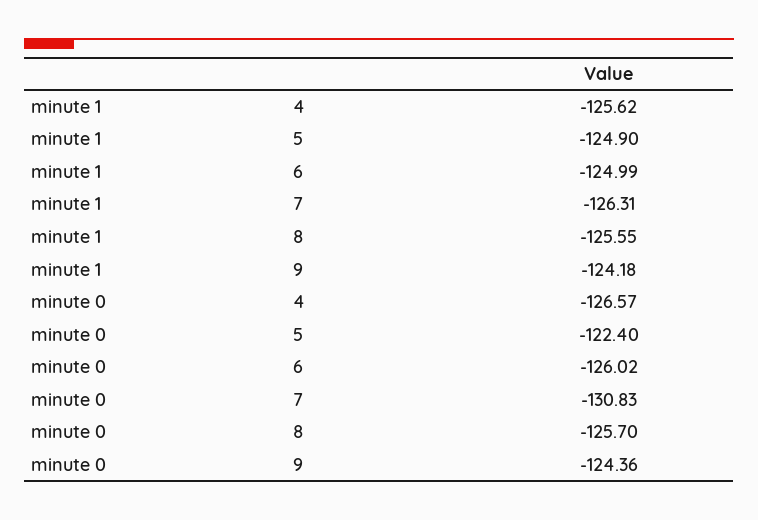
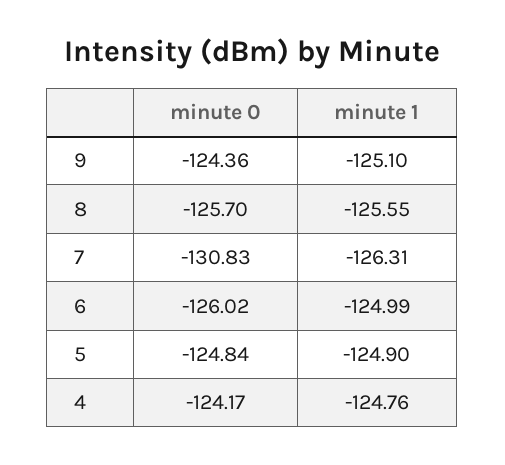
  {
    "minute 1": {
-     "4": -125.62,
+     "4": -124.76,
      "5": -124.9,
      "6": -124.99,
      "7": -126.31,
      "8": -125.55,
-     "9": -124.18
+     "9": -125.1
    },
    "minute 0": {
-     "4": -126.57,
+     "4": -124.17,
-     "5": -122.4,
+     "5": -124.84,
      "6": -126.02,
      "7": -130.83,
      "8": -125.7,
      "9": -124.36
    }
  }

